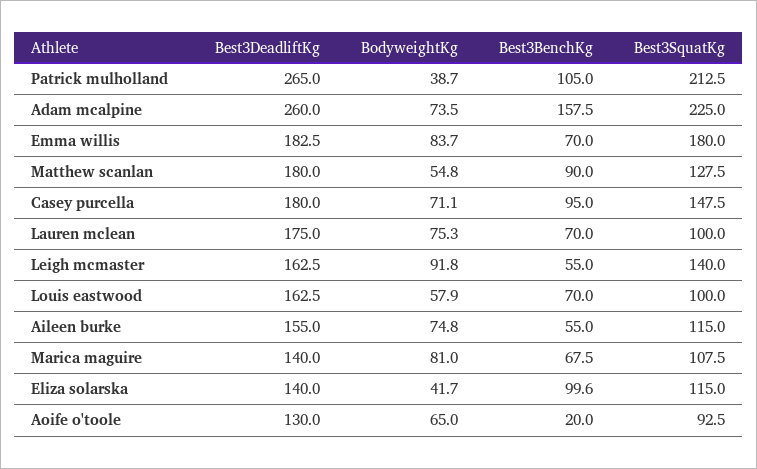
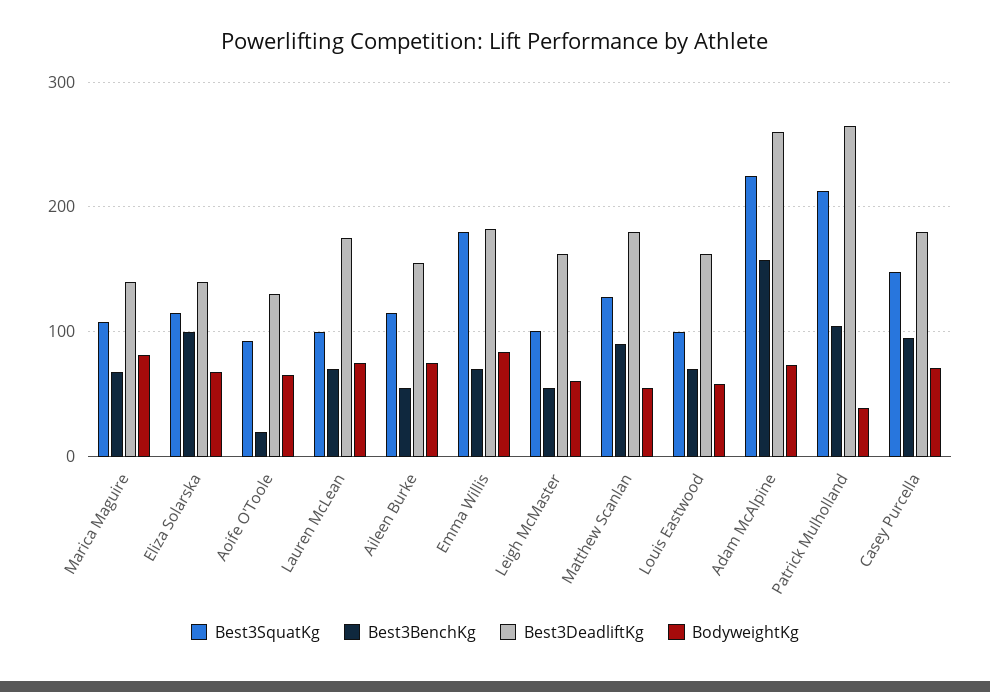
  {
    "Best3DeadliftKg": {
      "Patrick mulholland": 265,
      "Adam mcalpine": 260,
      "Emma willis": 182.5,
      "Matthew scanlan": 180,
      "Casey purcella": 180,
      "Lauren mclean": 175,
      "Leigh mcmaster": 162.5,
      "Louis eastwood": 162.5,
      "Aileen burke": 155,
      "Marica maguire": 140,
      "Eliza solarska": 140,
      "Aoife o'toole": 130
    },
    "BodyweightKg": {
      "Patrick mulholland": 38.7,
      "Adam mcalpine": 73.5,
      "Emma willis": 83.7,
      "Matthew scanlan": 54.8,
      "Casey purcella": 71.1,
      "Lauren mclean": 75.3,
-     "Leigh mcmaster": 91.8,
+     "Leigh mcmaster": 60,
      "Louis eastwood": 57.9,
      "Aileen burke": 74.8,
      "Marica maguire": 81,
-     "Eliza solarska": 41.7,
+     "Eliza solarska": 70,
      "Aoife o'toole": 65
    },
    "Best3BenchKg": {
      "Patrick mulholland": 105,
      "Adam mcalpine": 157.5,
      "Emma willis": 70,
      "Matthew scanlan": 90,
      "Casey purcella": 95,
      "Lauren mclean": 70,
      "Leigh mcmaster": 55,
      "Louis eastwood": 70,
      "Aileen burke": 55,
      "Marica maguire": 67.5,
      "Eliza solarska": 99.6,
      "Aoife o'toole": 20
    },
    "Best3SquatKg": {
      "Patrick mulholland": 212.5,
      "Adam mcalpine": 225,
      "Emma willis": 180,
      "Matthew scanlan": 127.5,
      "Casey purcella": 147.5,
      "Lauren mclean": 100,
-     "Leigh mcmaster": 140,
+     "Leigh mcmaster": 100,
      "Louis eastwood": 100,
      "Aileen burke": 115,
      "Marica maguire": 107.5,
      "Eliza solarska": 115,
      "Aoife o'toole": 92.5
    }
  }

